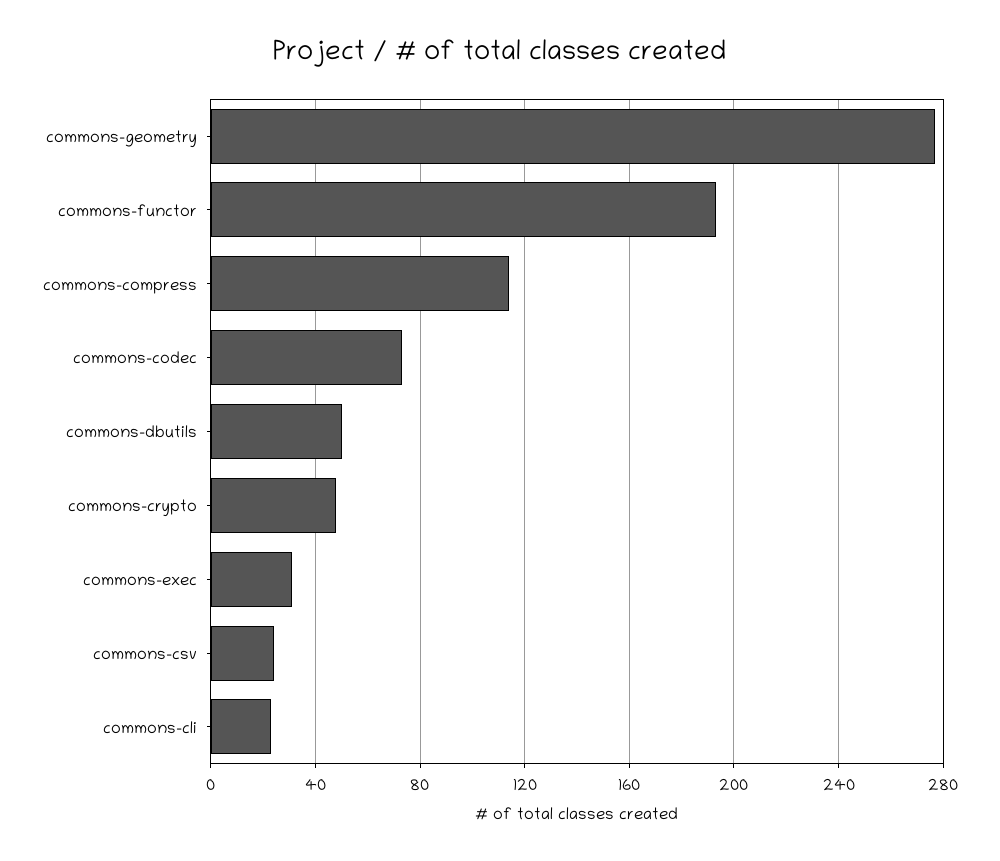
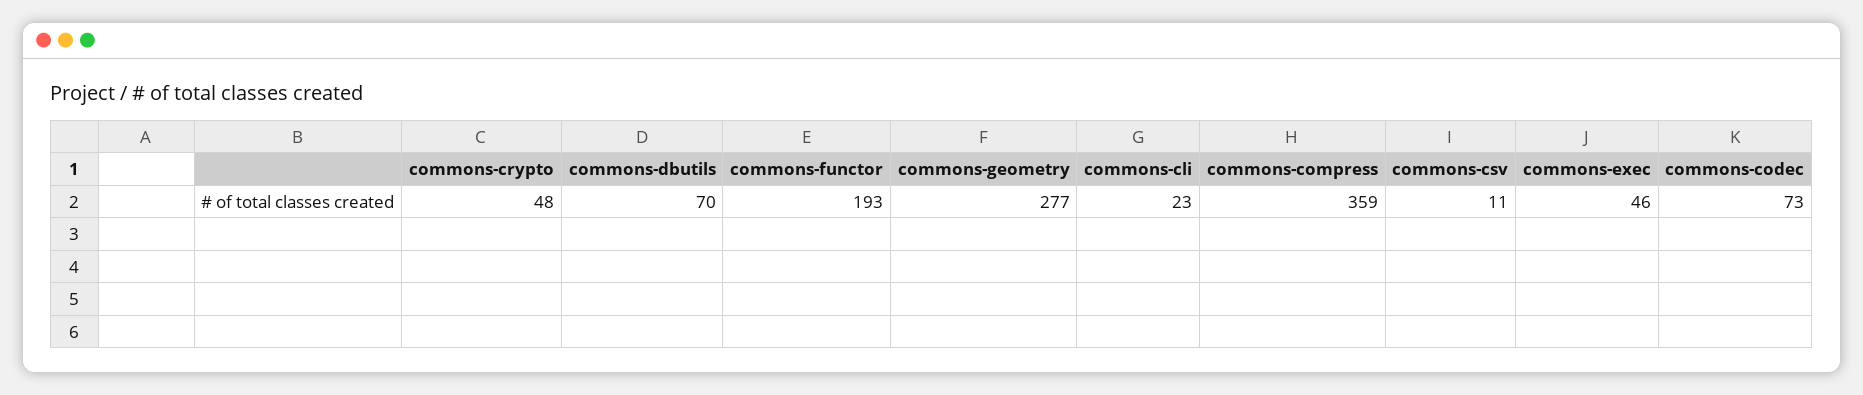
  {
    "commons-geometry": 277,
    "commons-functor": 193,
-   "commons-compress": 115,
+   "commons-compress": 359,
    "commons-codec": 73,
-   "commons-dbutils": 50,
+   "commons-dbutils": 70,
    "commons-crypto": 48,
-   "commons-exec": 30,
+   "commons-exec": 46,
-   "commons-csv": 25,
+   "commons-csv": 11,
    "commons-cli": 23
  }

